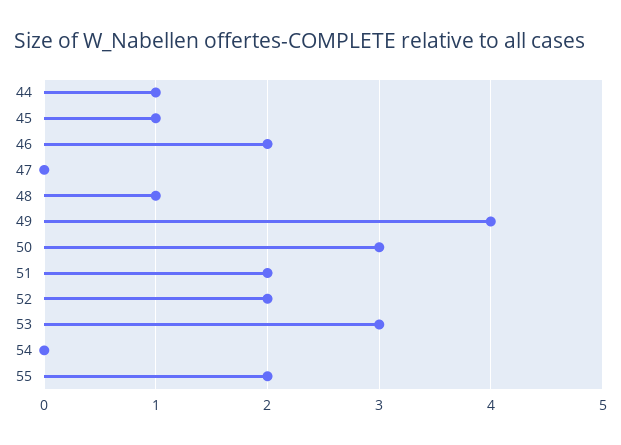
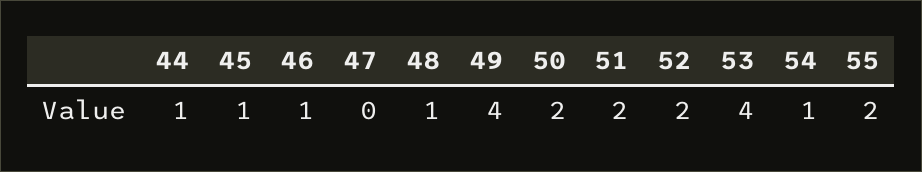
  {
    "44": 1,
    "45": 1,
-   "46": 2,
+   "46": 1,
    "47": 0,
    "48": 1,
    "49": 4,
-   "50": 3,
+   "50": 2,
    "51": 2,
    "52": 2,
-   "53": 3,
+   "53": 4,
-   "54": 0,
+   "54": 1,
    "55": 2
  }

